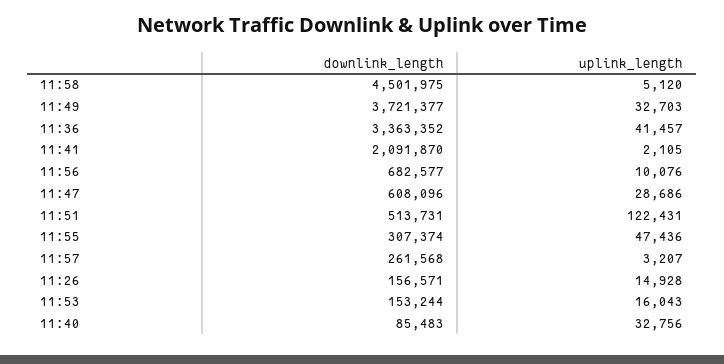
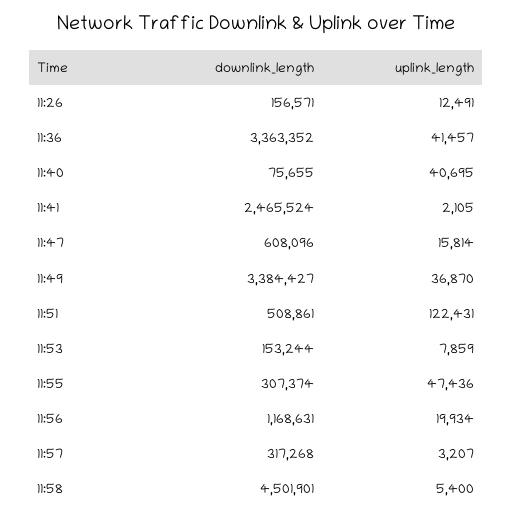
  {
    "downlink_length": {
-     "11:58": 4501975,
+     "11:58": 4501901,
-     "11:49": 3721377,
+     "11:49": 3384427,
      "11:36": 3363352,
-     "11:41": 2091870,
+     "11:41": 2465524,
-     "11:56": 682577,
+     "11:56": 1168631,
      "11:47": 608096,
-     "11:51": 513731,
+     "11:51": 508861,
      "11:55": 307374,
-     "11:57": 261568,
+     "11:57": 317268,
      "11:26": 156571,
      "11:53": 153244,
-     "11:40": 85483
+     "11:40": 75655
    },
    "uplink_length": {
-     "11:58": 5120,
+     "11:58": 5400,
-     "11:49": 32703,
+     "11:49": 36870,
      "11:36": 41457,
      "11:41": 2105,
-     "11:56": 10076,
+     "11:56": 19934,
-     "11:47": 28686,
+     "11:47": 15814,
      "11:51": 122431,
      "11:55": 47436,
      "11:57": 3207,
-     "11:26": 14928,
+     "11:26": 12491,
-     "11:53": 16043,
+     "11:53": 7859,
-     "11:40": 32756
+     "11:40": 40695
    }
  }

